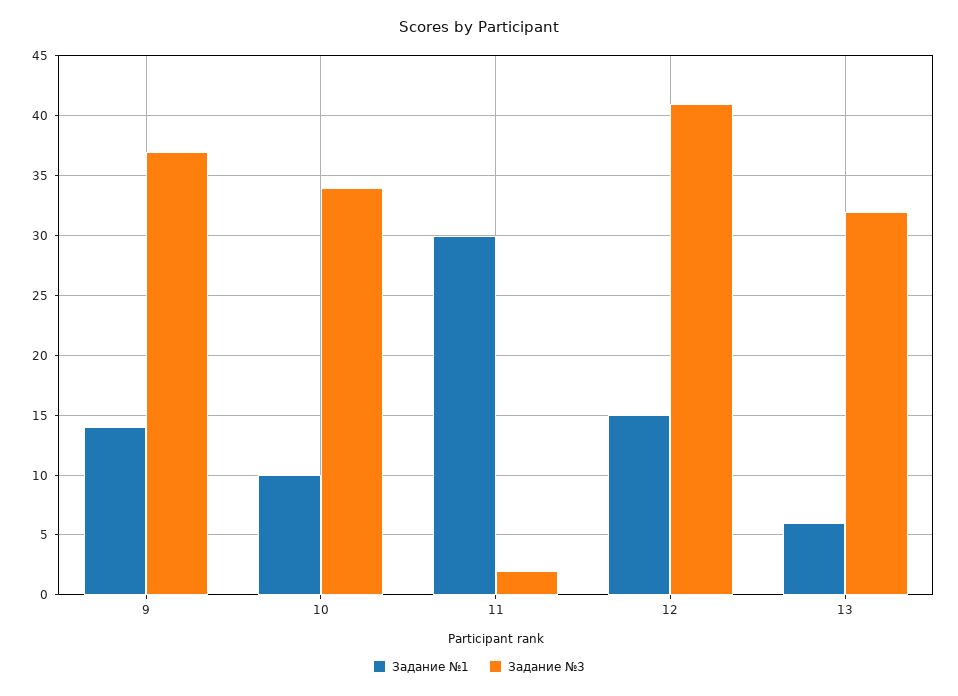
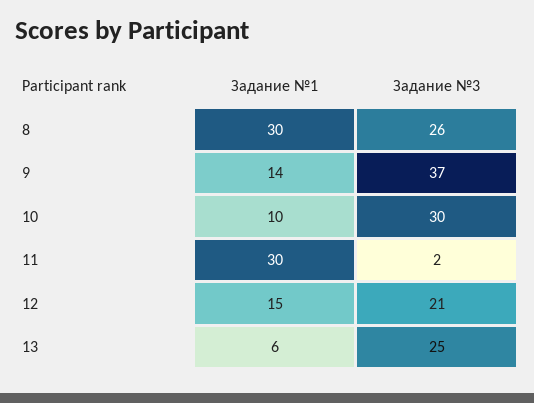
  {
    "Задание №1": {
      "9": 14,
      "10": 10,
      "11": 30,
      "12": 15,
-     "13": 6
+     "13": 6,
+     "8": 30
    },
    "Задание №3": {
      "9": 37,
-     "10": 34,
+     "10": 30,
      "11": 2,
-     "12": 41,
+     "12": 21,
-     "13": 32
+     "13": 25,
+     "8": 26
    }
  }

